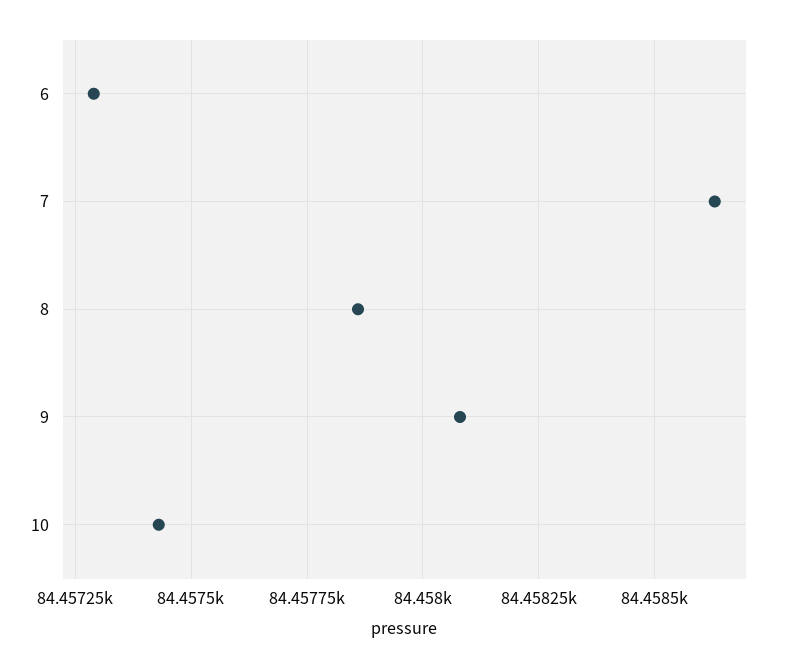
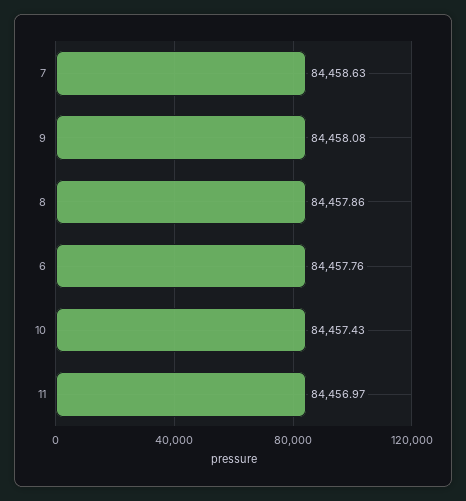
  {
-   "6": 84457.3,
+   "6": 84457.76,
    "7": 84458.63,
    "8": 84457.86,
    "9": 84458.08,
-   "10": 84457.43
+   "10": 84457.43,
+   "11": 84456.97
  }

